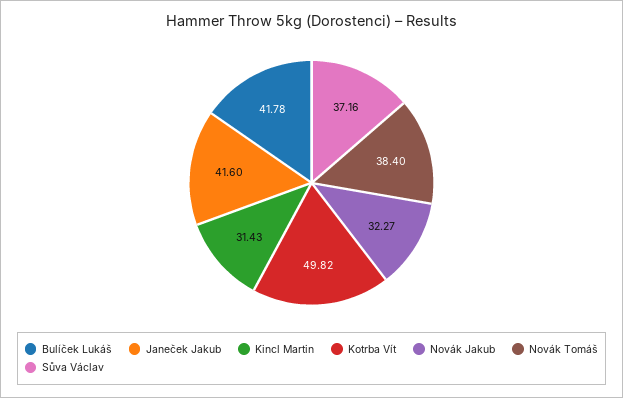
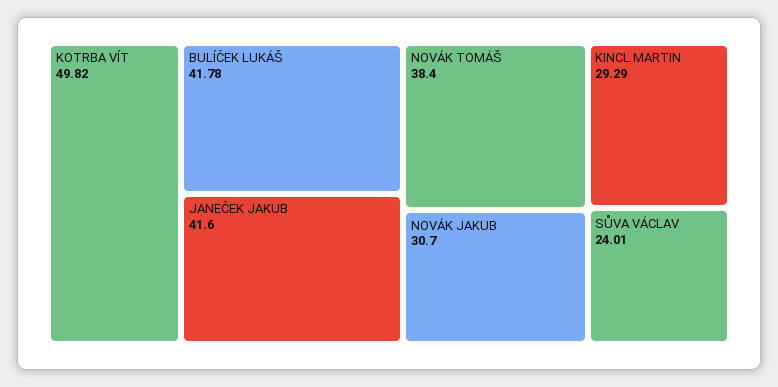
  {
    "Bulíček Lukáš": 41.78,
    "Janeček Jakub": 41.6,
-   "Kincl Martin": 31.43,
+   "Kincl Martin": 29.29,
    "Kotrba Vít": 49.82,
-   "Novák Jakub": 32.27,
+   "Novák Jakub": 30.7,
    "Novák Tomáš": 38.4,
-   "Sůva Václav": 37.16
+   "Sůva Václav": 24.01
  }

